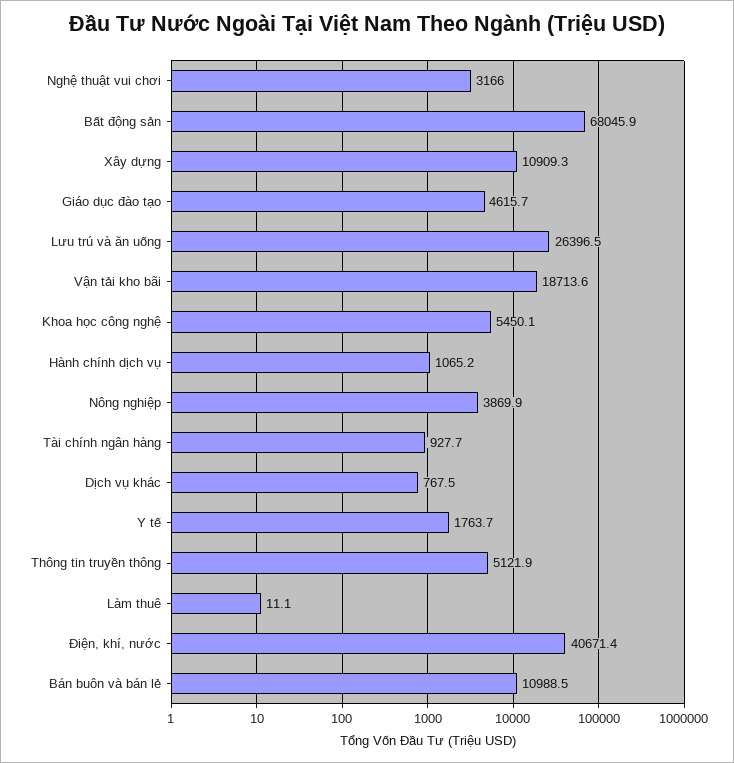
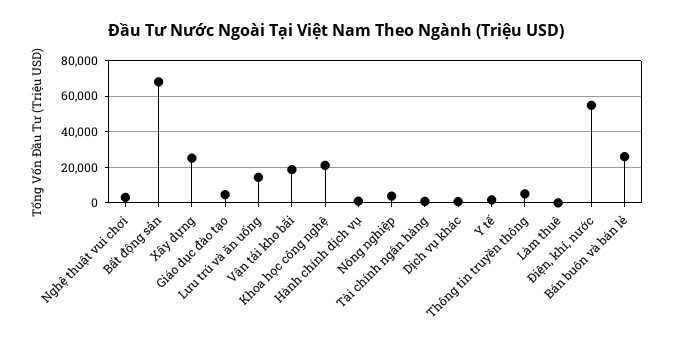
  {
    "Nghệ thuật vui chơi": 3166,
    "Bất động sản": 68045.9,
-   "Xây dựng": 10909.3,
+   "Xây dựng": 25000,
    "Giáo dục đào tạo": 4615.7,
-   "Lưu trú và ăn uống": 26396.5,
+   "Lưu trú và ăn uống": 15000,
    "Vận tải kho bãi": 18713.6,
-   "Khoa học công nghệ": 5450.1,
+   "Khoa học công nghệ": 20000,
    "Hành chính dịch vụ": 1065.2,
    "Nông nghiệp": 3869.9,
    "Tài chính ngân hàng": 927.7,
    "Dịch vụ khác": 767.5,
    "Y tế": 1763.7,
    "Thông tin truyền thông": 5121.9,
    "Làm thuê": 11.1,
-   "Điện, khí, nước": 40671.4,
+   "Điện, khí, nước": 55000,
-   "Bán buôn và bán lẻ": 10988.5
+   "Bán buôn và bán lẻ": 25000
  }

